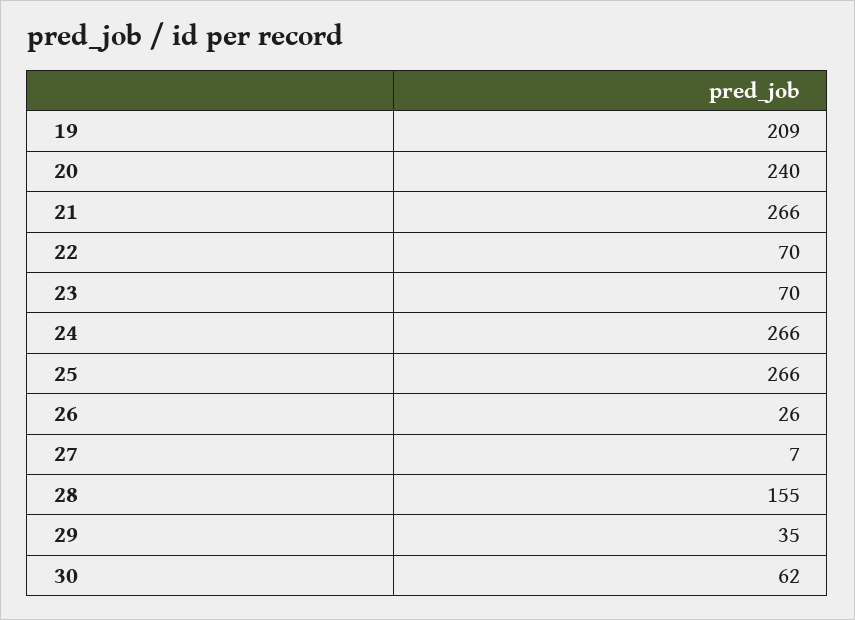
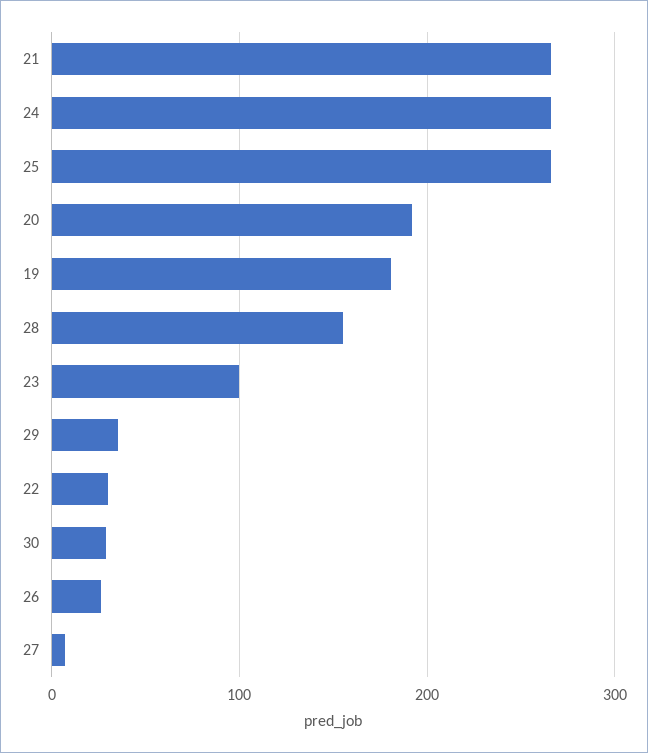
  {
-   "19": 209,
+   "19": 180,
-   "20": 240,
+   "20": 190,
    "21": 266,
-   "22": 70,
+   "22": 30,
-   "23": 70,
+   "23": 100,
    "24": 266,
    "25": 266,
    "26": 26,
    "27": 7,
    "28": 155,
    "29": 35,
-   "30": 62
+   "30": 30
  }

